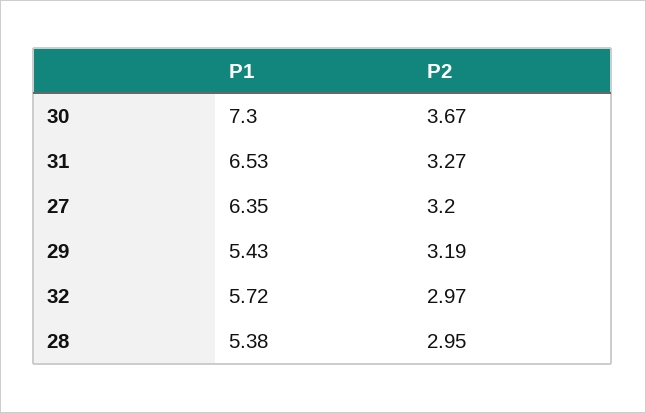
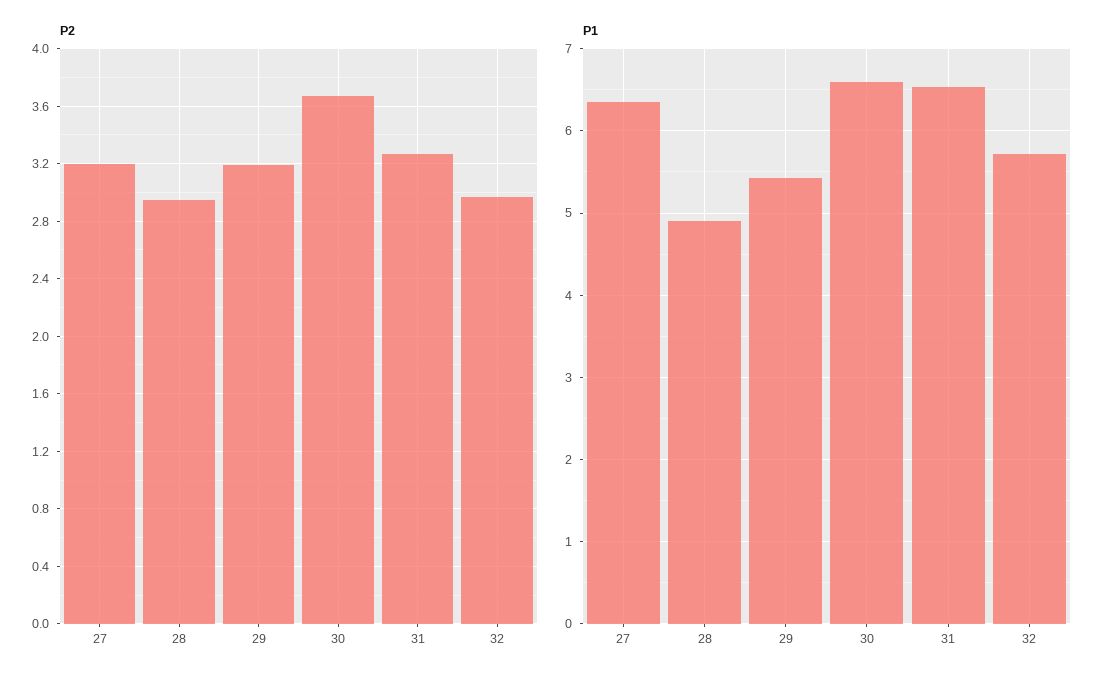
  {
    "P1": {
-     "30": 7.3,
+     "30": 6.6,
      "31": 6.53,
      "27": 6.35,
      "29": 5.43,
      "32": 5.72,
-     "28": 5.38
+     "28": 4.9
    },
    "P2": {
      "30": 3.67,
      "31": 3.27,
      "27": 3.2,
      "29": 3.19,
      "32": 2.97,
      "28": 2.95
    }
  }

